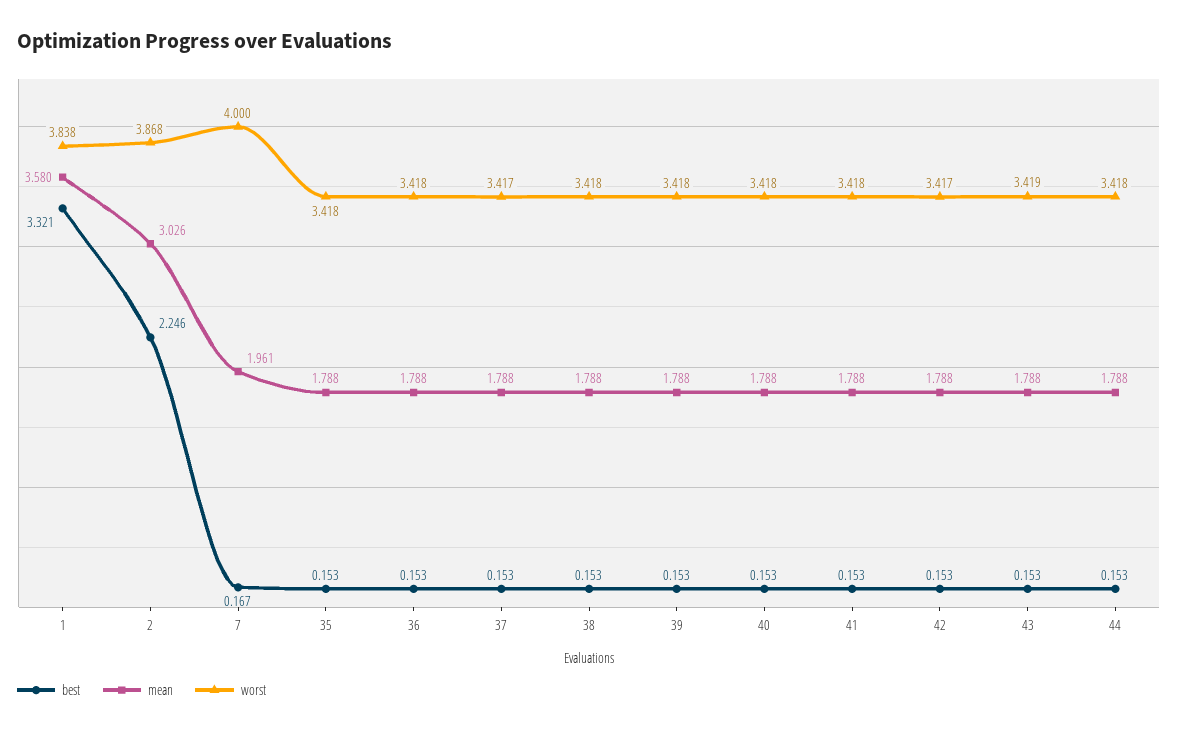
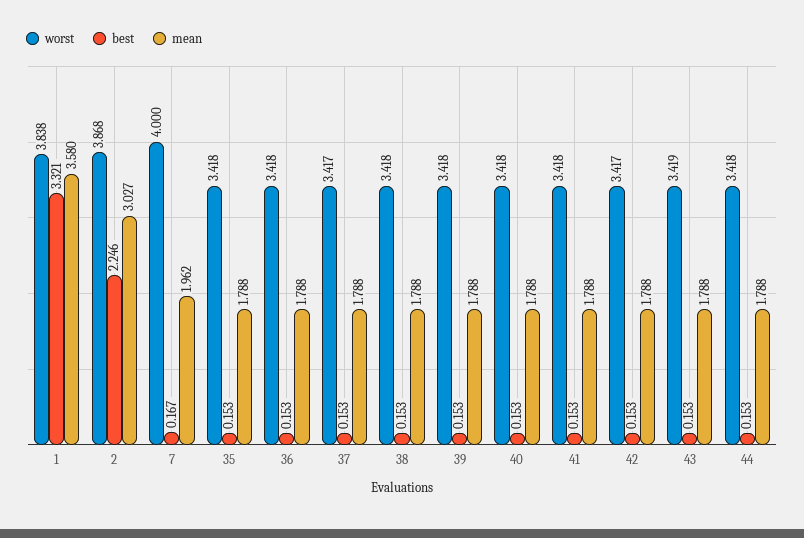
  {
    "best": {
      "1": 3.321,
      "2": 2.246,
      "7": 0.167,
      "35": 0.153,
      "36": 0.153,
      "37": 0.153,
      "38": 0.153,
      "39": 0.153,
      "40": 0.153,
      "41": 0.153,
      "42": 0.153,
      "43": 0.153,
      "44": 0.153
    },
    "mean": {
      "1": 3.58,
-     "2": 3.026,
+     "2": 3.027,
-     "7": 1.961,
+     "7": 1.962,
      "35": 1.788,
      "36": 1.788,
      "37": 1.788,
      "38": 1.788,
      "39": 1.788,
      "40": 1.788,
      "41": 1.788,
      "42": 1.788,
      "43": 1.788,
      "44": 1.788
    },
    "worst": {
      "1": 3.838,
      "2": 3.868,
      "7": 4,
      "35": 3.418,
      "36": 3.418,
      "37": 3.417,
      "38": 3.418,
      "39": 3.418,
      "40": 3.418,
      "41": 3.418,
      "42": 3.417,
      "43": 3.419,
      "44": 3.418
    }
  }

